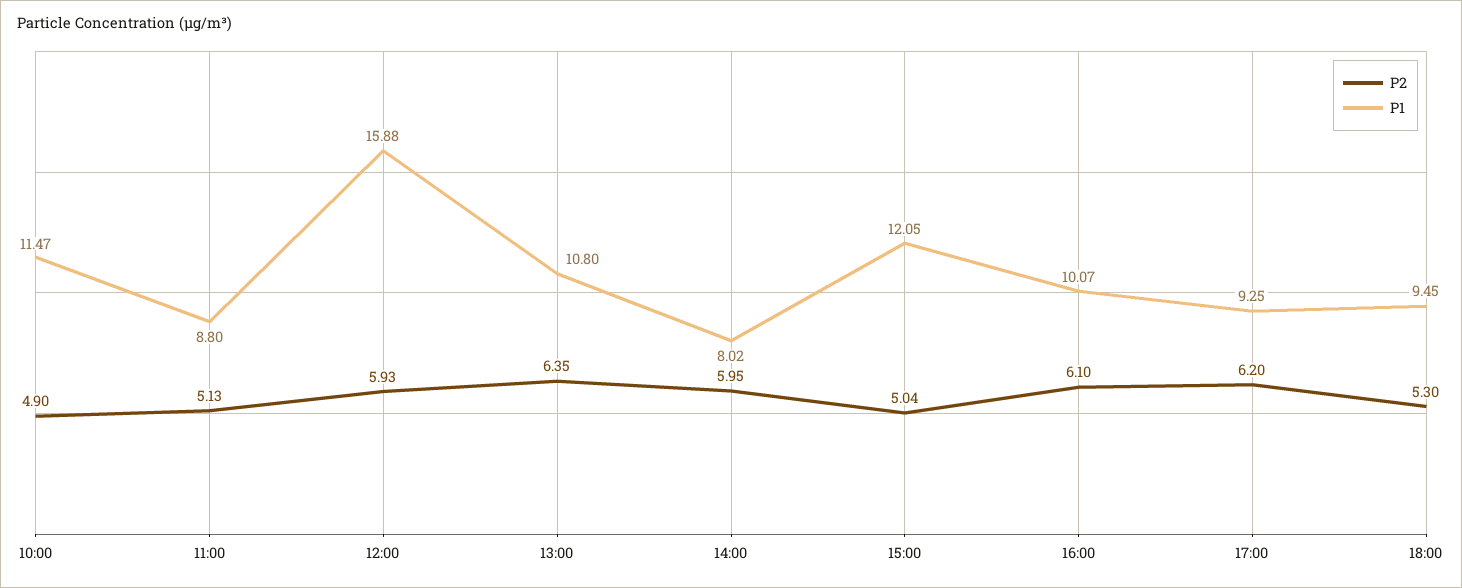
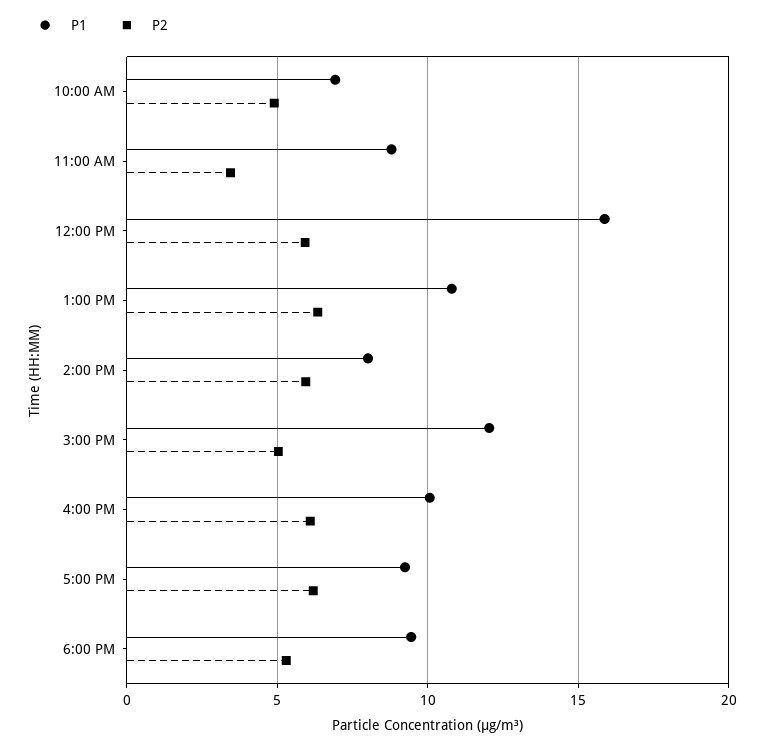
  {
    "P2": {
      "10:00": 4.9,
-     "11:00": 5.13,
+     "11:00": 3.5,
      "12:00": 5.93,
      "13:00": 6.35,
      "14:00": 5.95,
      "15:00": 5.04,
      "16:00": 6.1,
      "17:00": 6.2,
      "18:00": 5.3
    },
    "P1": {
-     "10:00": 11.47,
+     "10:00": 7,
      "11:00": 8.8,
      "12:00": 15.88,
      "13:00": 10.8,
      "14:00": 8.02,
      "15:00": 12.05,
      "16:00": 10.07,
      "17:00": 9.25,
      "18:00": 9.45
    }
  }

